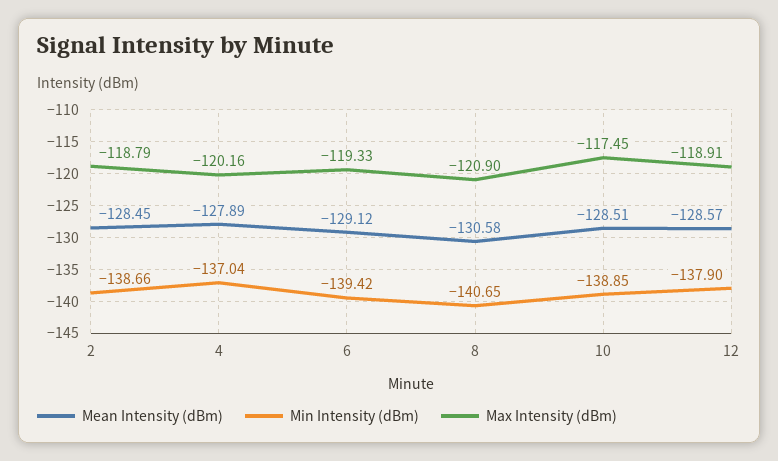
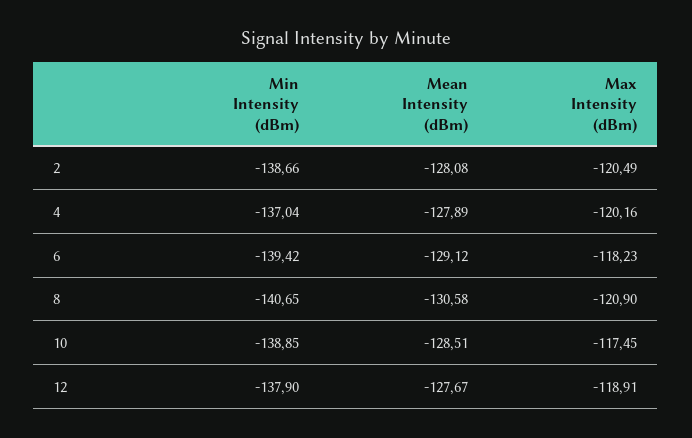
  {
    "Mean Intensity (dBm)": {
-     "2": -128.45,
+     "2": -128.08,
      "4": -127.89,
      "6": -129.12,
      "8": -130.58,
      "10": -128.51,
-     "12": -128.57
+     "12": -127.67
    },
    "Min Intensity (dBm)": {
      "2": -138.66,
      "4": -137.04,
      "6": -139.42,
      "8": -140.65,
      "10": -138.85,
      "12": -137.9
    },
    "Max Intensity (dBm)": {
-     "2": -118.79,
+     "2": -120.49,
      "4": -120.16,
-     "6": -119.33,
+     "6": -118.23,
      "8": -120.9,
      "10": -117.45,
      "12": -118.91
    }
  }

